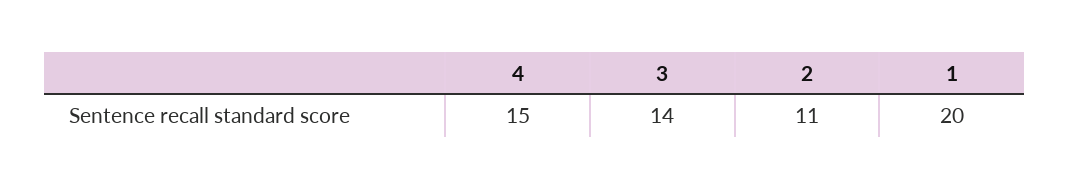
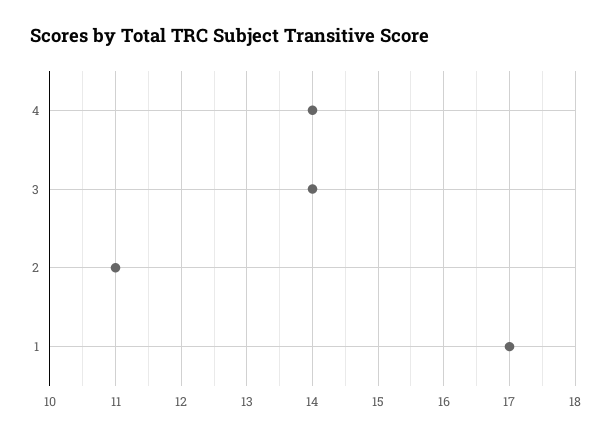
  {
-   "4": 15,
+   "4": 14,
    "3": 14,
    "2": 11,
-   "1": 20
+   "1": 17
  }

